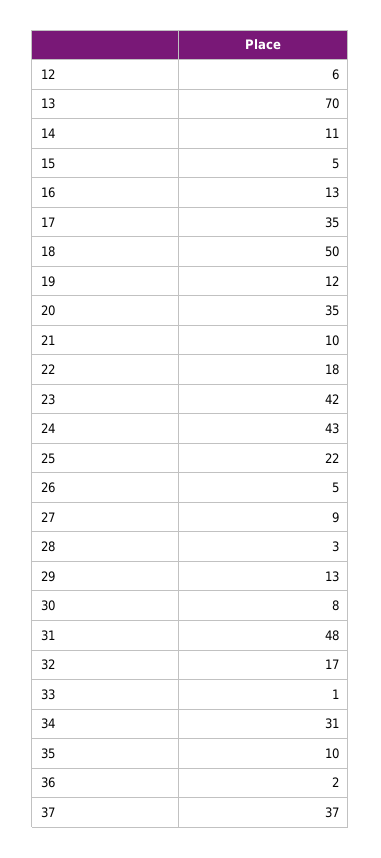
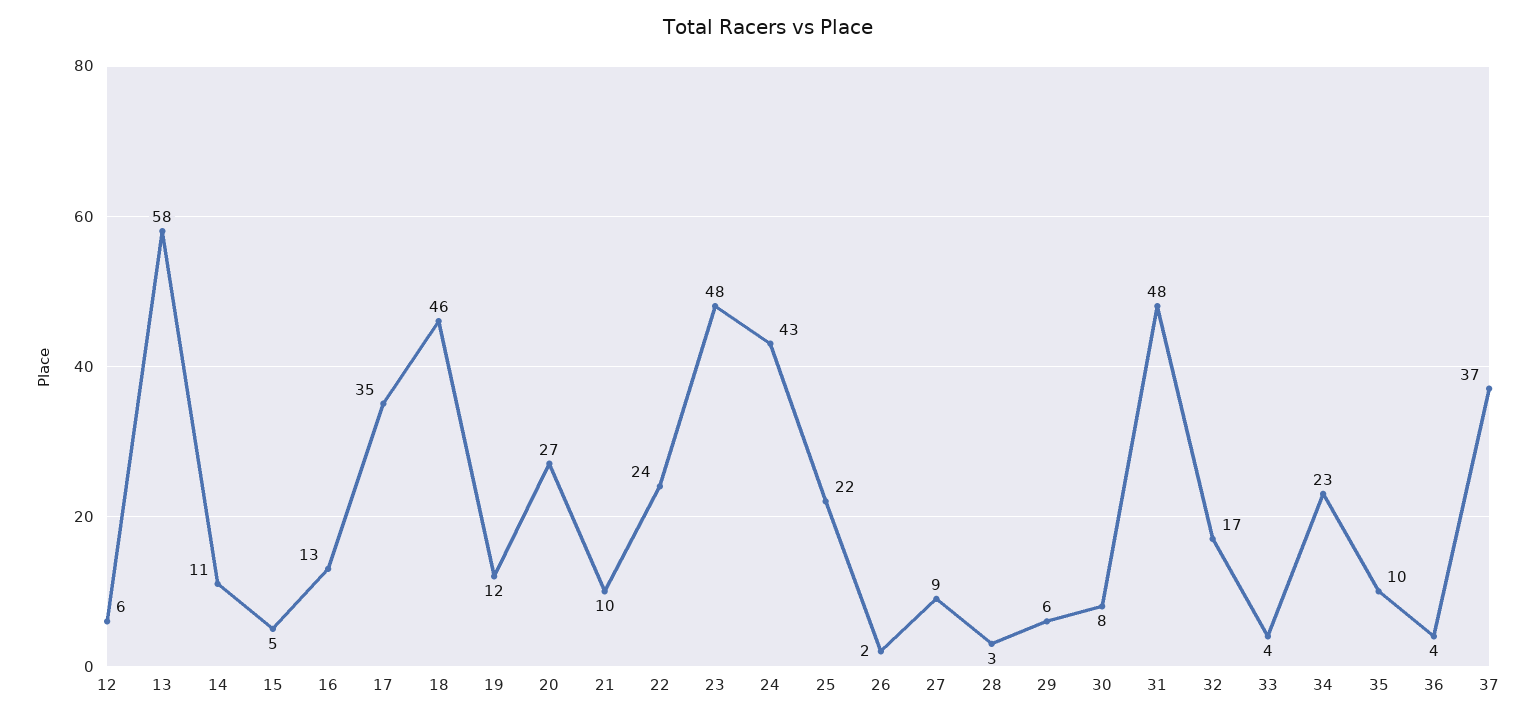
  {
    "12": 6,
-   "13": 70,
+   "13": 58,
    "14": 11,
    "15": 5,
    "16": 13,
    "17": 35,
-   "18": 50,
+   "18": 46,
    "19": 12,
-   "20": 35,
+   "20": 27,
    "21": 10,
-   "22": 18,
+   "22": 24,
-   "23": 42,
+   "23": 48,
    "24": 43,
    "25": 22,
-   "26": 5,
+   "26": 2,
    "27": 9,
    "28": 3,
-   "29": 13,
+   "29": 6,
    "30": 8,
    "31": 48,
    "32": 17,
-   "33": 1,
+   "33": 4,
-   "34": 31,
+   "34": 23,
    "35": 10,
-   "36": 2,
+   "36": 4,
    "37": 37
  }

